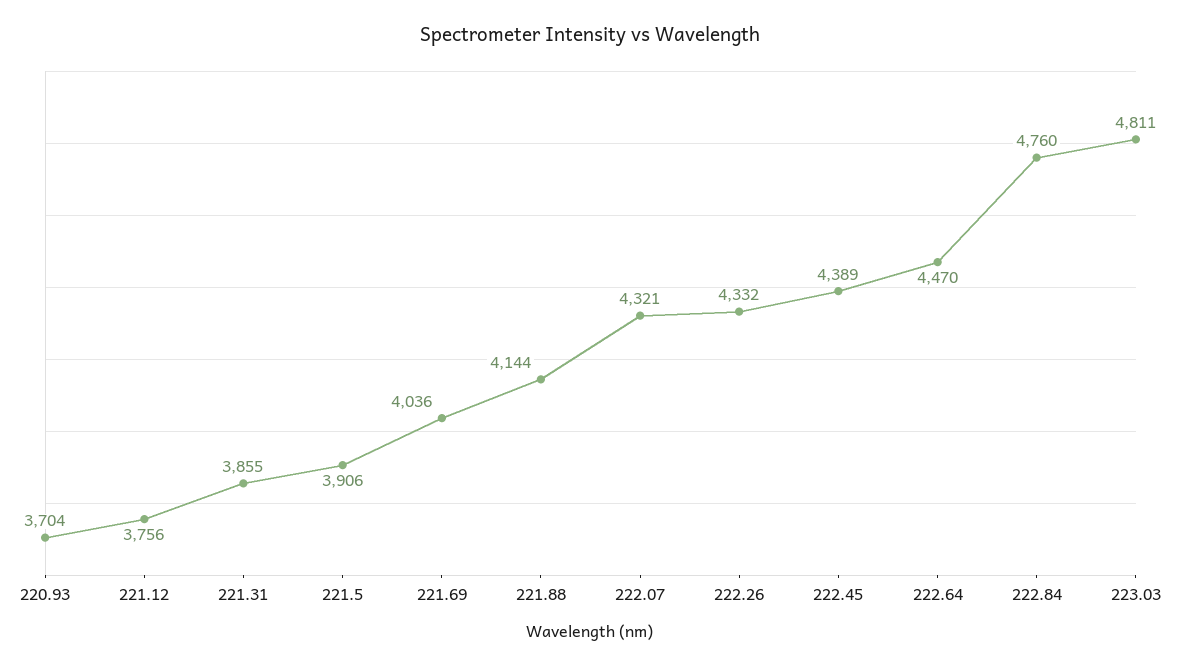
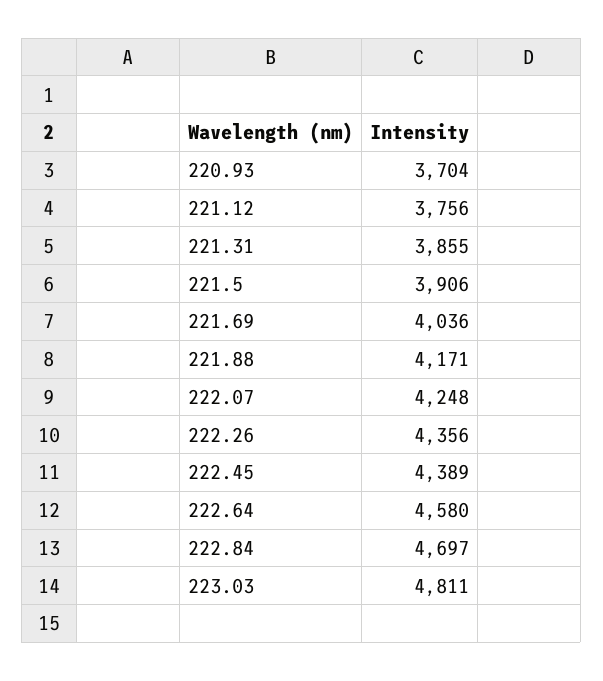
  {
    "220.93": 3704,
    "221.12": 3756,
    "221.31": 3855,
    "221.5": 3906,
    "221.69": 4036,
-   "221.88": 4144,
+   "221.88": 4171,
-   "222.07": 4321,
+   "222.07": 4248,
-   "222.26": 4332,
+   "222.26": 4356,
    "222.45": 4389,
-   "222.64": 4470,
+   "222.64": 4580,
-   "222.84": 4760,
+   "222.84": 4697,
    "223.03": 4811
  }

